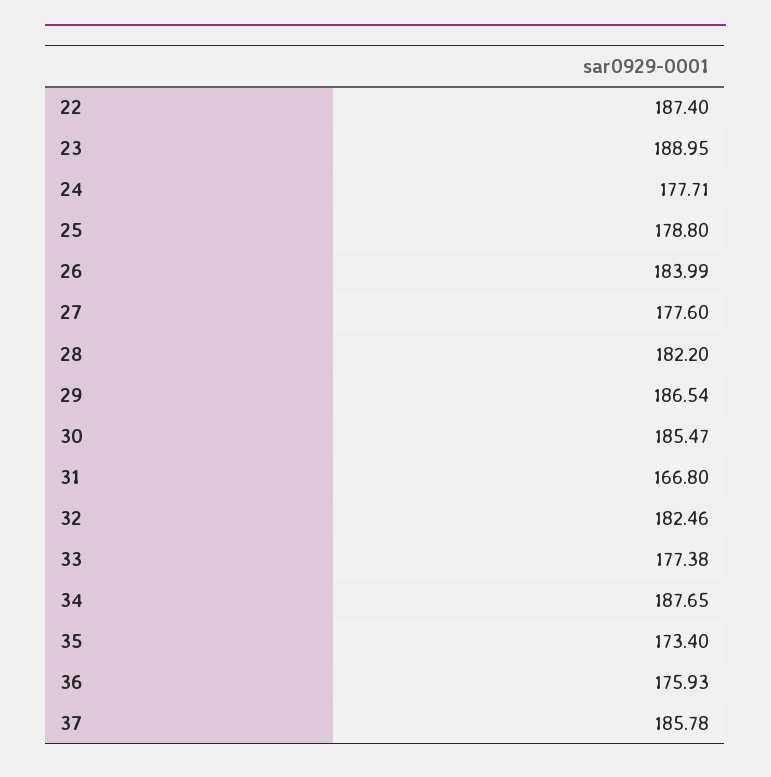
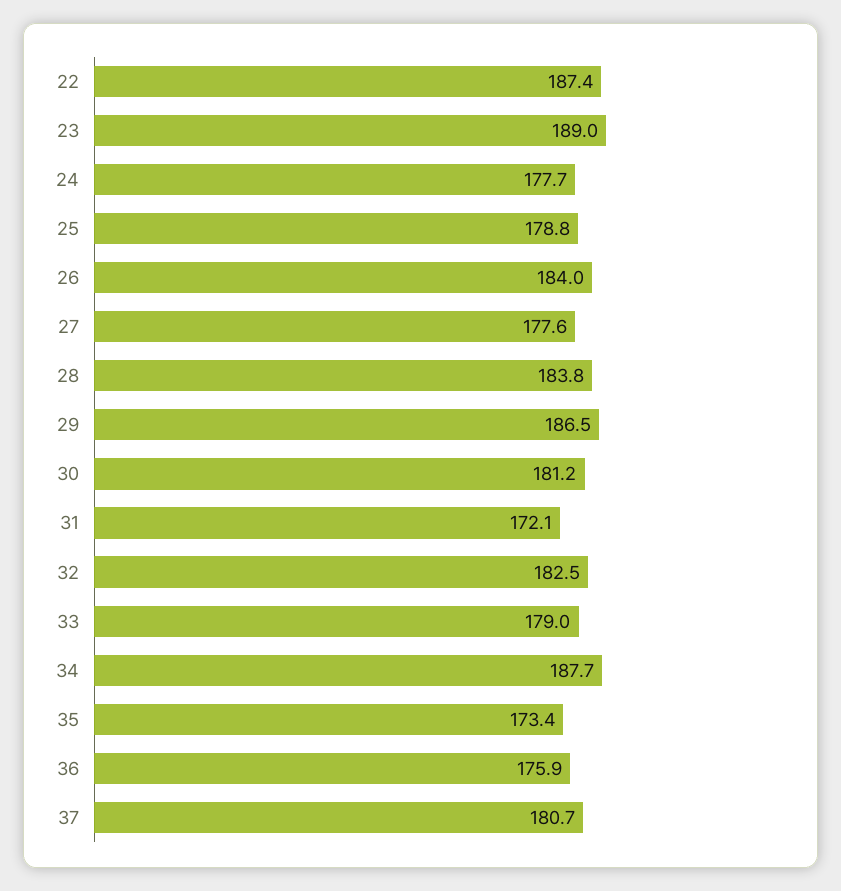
  {
    "22": 187.4,
    "23": 188.95,
    "24": 177.71,
    "25": 178.8,
    "26": 183.99,
    "27": 177.6,
-   "28": 182.2,
+   "28": 183.8,
    "29": 186.54,
-   "30": 185.47,
+   "30": 181.2,
-   "31": 166.8,
+   "31": 172.1,
    "32": 182.46,
-   "33": 177.38,
+   "33": 179,
    "34": 187.65,
    "35": 173.4,
    "36": 175.93,
-   "37": 185.78
+   "37": 180.7
  }

